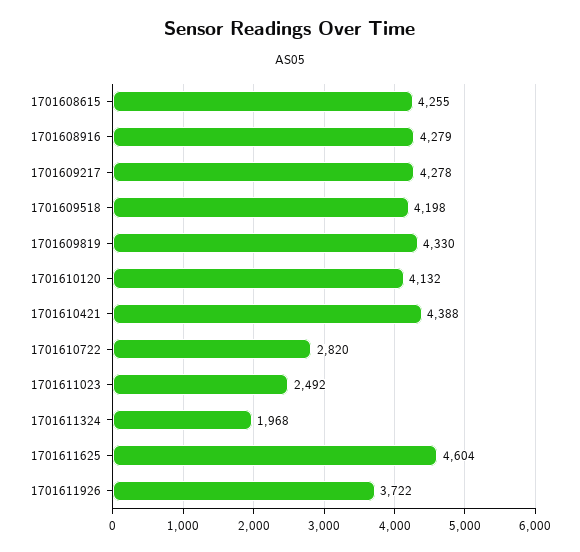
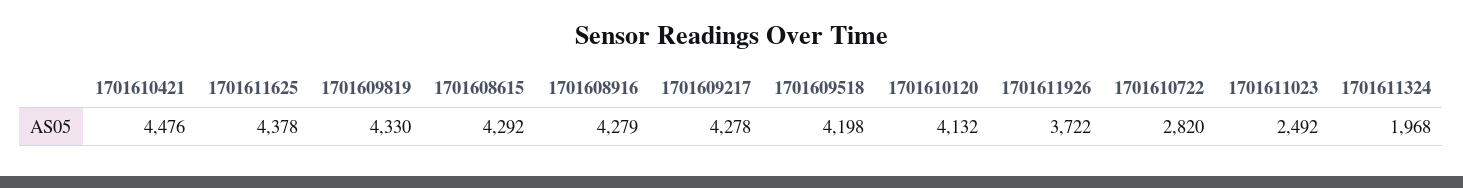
  {
-   "1701608615": 4255,
+   "1701608615": 4292,
    "1701608916": 4279,
    "1701609217": 4278,
    "1701609518": 4198,
    "1701609819": 4330,
    "1701610120": 4132,
-   "1701610421": 4388,
+   "1701610421": 4476,
    "1701610722": 2820,
    "1701611023": 2492,
    "1701611324": 1968,
-   "1701611625": 4604,
+   "1701611625": 4378,
    "1701611926": 3722
  }

